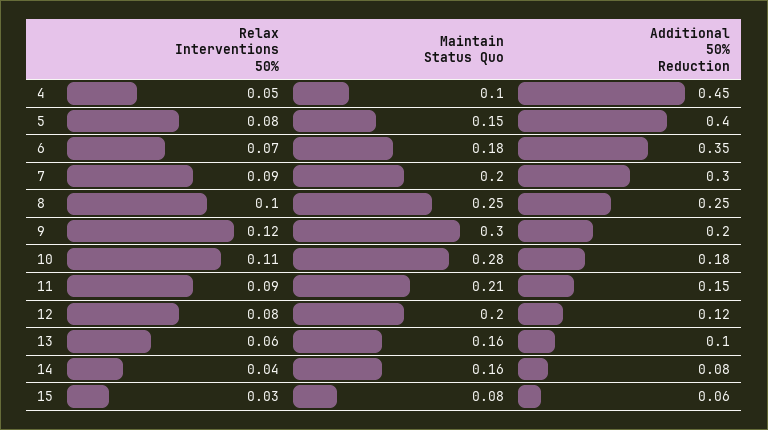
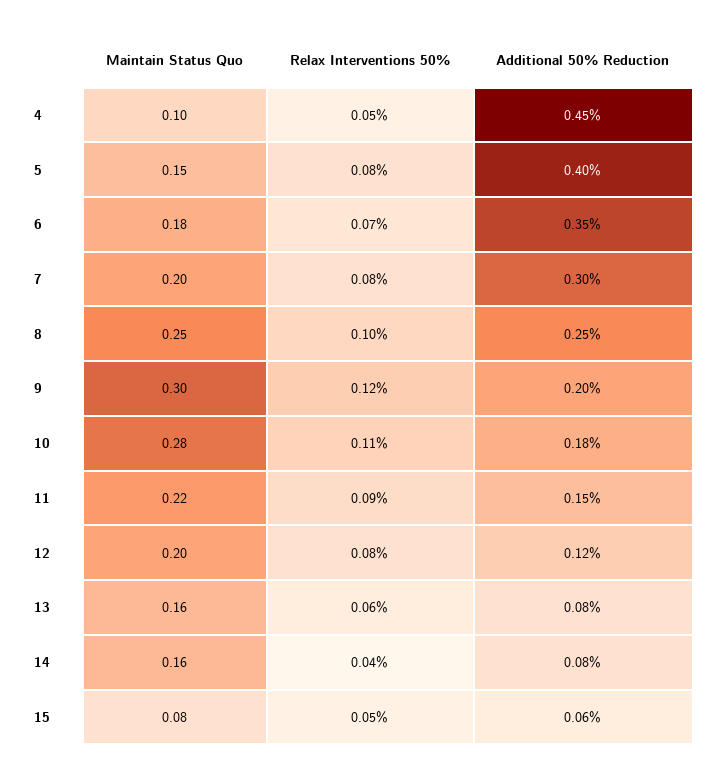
  {
    "Relax Interventions 50%": {
      "4": 0.05,
      "5": 0.08,
      "6": 0.07,
-     "7": 0.09,
+     "7": 0.08,
      "8": 0.1,
      "9": 0.12,
      "10": 0.11,
      "11": 0.09,
      "12": 0.08,
      "13": 0.06,
      "14": 0.04,
-     "15": 0.03
+     "15": 0.05
    },
    "Maintain Status Quo": {
      "4": 0.1,
      "5": 0.15,
      "6": 0.18,
      "7": 0.2,
      "8": 0.25,
      "9": 0.3,
      "10": 0.28,
-     "11": 0.21,
+     "11": 0.22,
      "12": 0.2,
      "13": 0.16,
      "14": 0.16,
      "15": 0.08
    },
    "Additional 50% Reduction": {
      "4": 0.45,
      "5": 0.4,
      "6": 0.35,
      "7": 0.3,
      "8": 0.25,
      "9": 0.2,
      "10": 0.18,
      "11": 0.15,
      "12": 0.12,
-     "13": 0.1,
+     "13": 0.08,
      "14": 0.08,
      "15": 0.06
    }
  }

